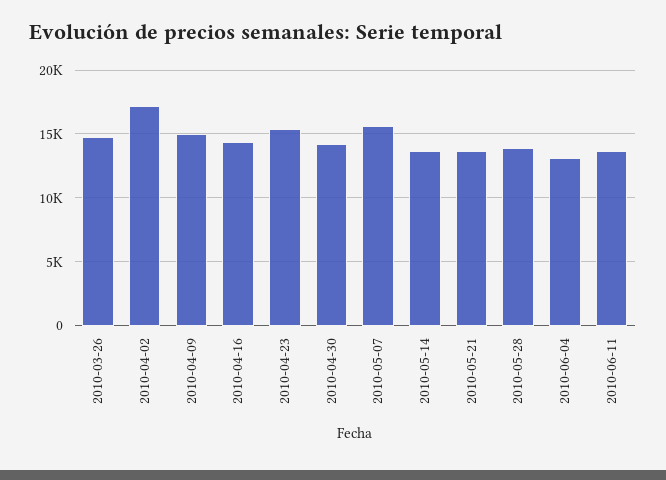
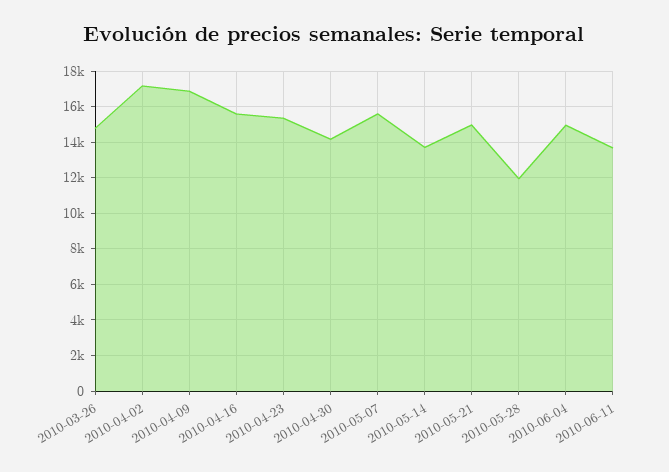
  {
    "2010-03-26": 15000,
    "2010-04-02": 17000,
-   "2010-04-09": 15000,
+   "2010-04-09": 17000,
-   "2010-04-16": 14500,
+   "2010-04-16": 15500,
    "2010-04-23": 15500,
    "2010-04-30": 14000,
    "2010-05-07": 15500,
    "2010-05-14": 13500,
-   "2010-05-21": 13500,
+   "2010-05-21": 15000,
-   "2010-05-28": 14000,
+   "2010-05-28": 12000,
-   "2010-06-04": 13000,
+   "2010-06-04": 15000,
    "2010-06-11": 13500
  }

